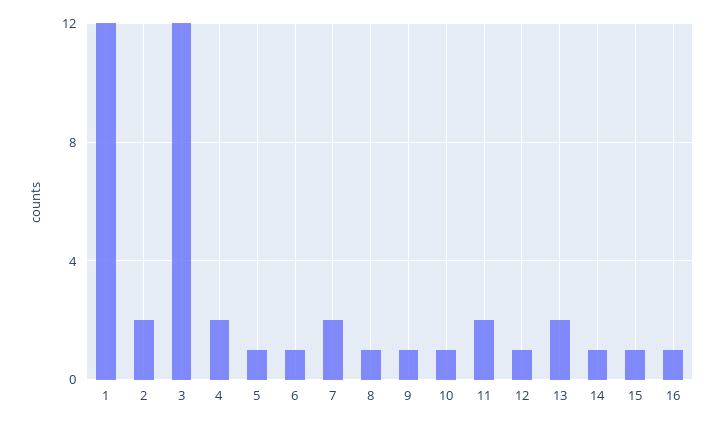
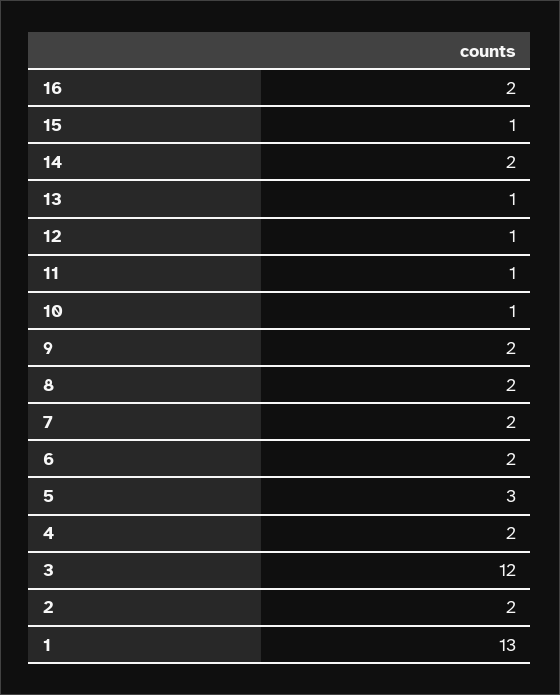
  {
-   "1": 12,
+   "1": 13,
    "2": 2,
    "3": 12,
    "4": 2,
-   "5": 1,
+   "5": 3,
-   "6": 1,
+   "6": 2,
    "7": 2,
-   "8": 1,
+   "8": 2,
-   "9": 1,
+   "9": 2,
    "10": 1,
-   "11": 2,
+   "11": 1,
    "12": 1,
-   "13": 2,
+   "13": 1,
-   "14": 1,
+   "14": 2,
    "15": 1,
-   "16": 1
+   "16": 2
  }

